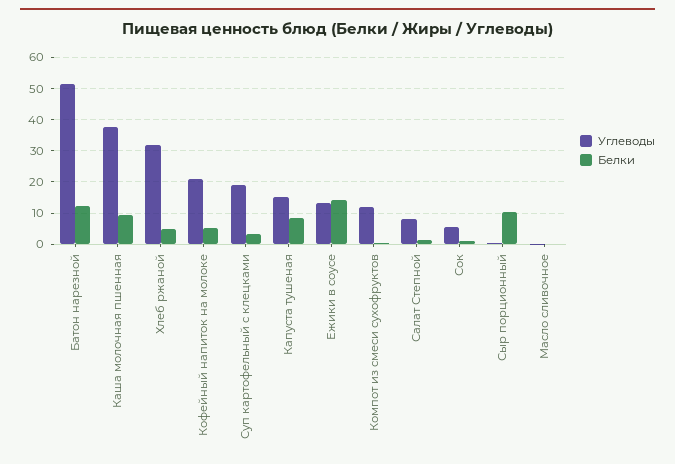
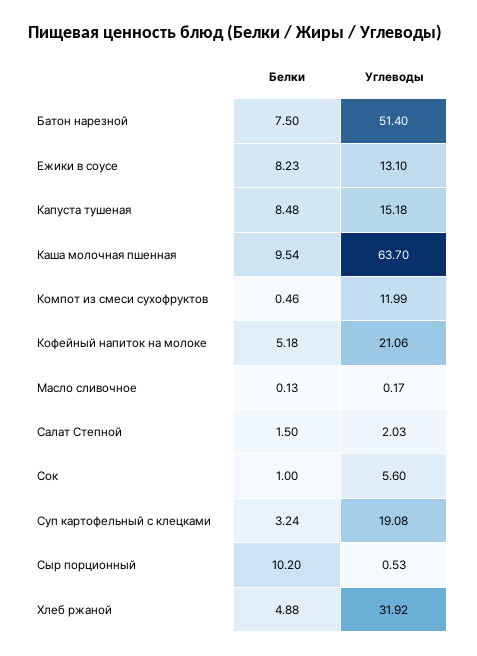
  {
    "Углеводы": {
      "Батон нарезной": 51.4,
-     "Каша молочная пшенная": 38,
+     "Каша молочная пшенная": 63.7,
      "Хлеб ржаной": 31.92,
      "Кофейный напиток на молоке": 21.06,
      "Суп картофельный с клецками": 19.08,
      "Капуста тушеная": 15.18,
      "Ежики в соусе": 13.1,
      "Компот из смеси сухофруктов": 11.99,
-     "Салат Степной": 8,
+     "Салат Степной": 2.03,
      "Сок": 5.6,
      "Сыр порционный": 0.53,
      "Масло сливочное": 0.17
    },
    "Белки": {
-     "Батон нарезной": 12,
+     "Батон нарезной": 7.5,
      "Каша молочная пшенная": 9.54,
      "Хлеб ржаной": 4.88,
      "Кофейный напиток на молоке": 5.18,
      "Суп картофельный с клецками": 3.24,
      "Капуста тушеная": 8.48,
-     "Ежики в соусе": 14,
+     "Ежики в соусе": 8.23,
      "Компот из смеси сухофруктов": 0.46,
      "Салат Степной": 1.5,
      "Сок": 1,
      "Сыр порционный": 10.2,
      "Масло сливочное": 0.13
    }
  }

